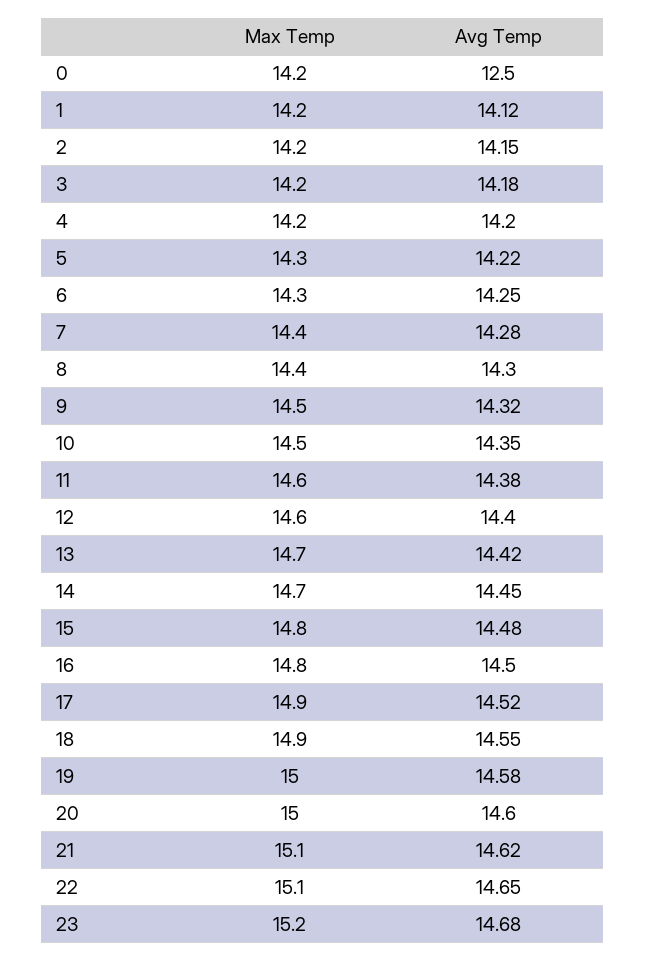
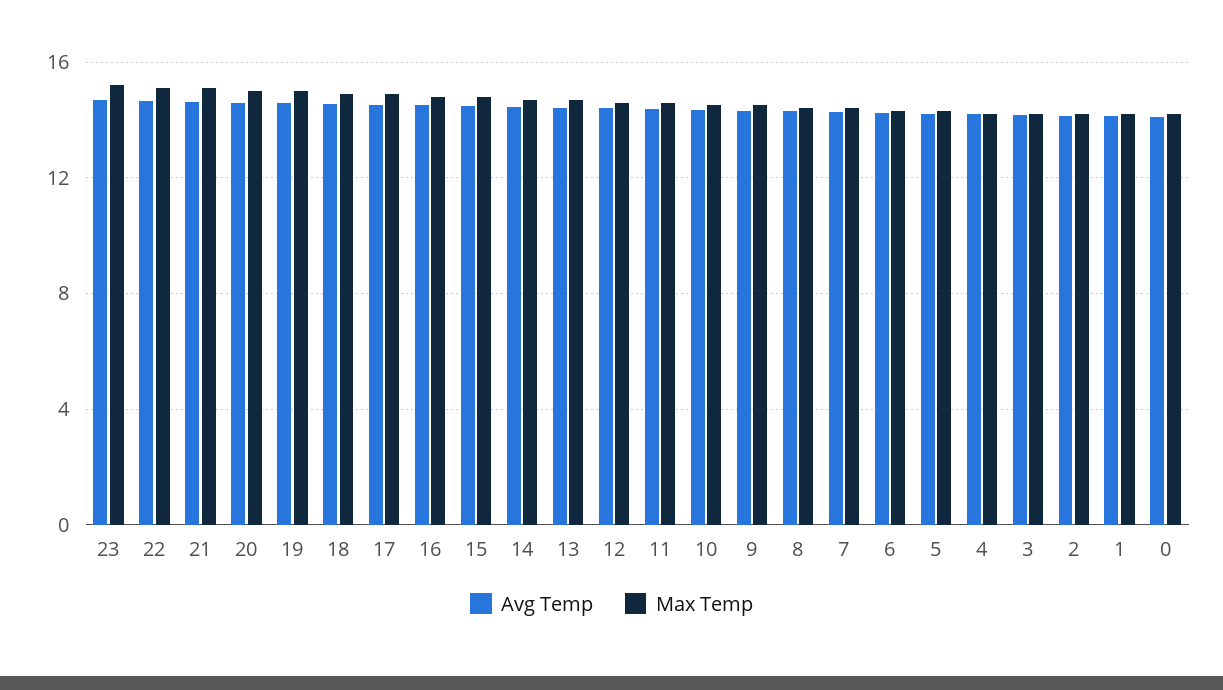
  {
    "Max Temp": {
      "0": 14.2,
      "1": 14.2,
      "2": 14.2,
      "3": 14.2,
      "4": 14.2,
      "5": 14.3,
      "6": 14.3,
      "7": 14.4,
      "8": 14.4,
      "9": 14.5,
      "10": 14.5,
      "11": 14.6,
      "12": 14.6,
      "13": 14.7,
      "14": 14.7,
      "15": 14.8,
      "16": 14.8,
      "17": 14.9,
      "18": 14.9,
      "19": 15,
      "20": 15,
      "21": 15.1,
      "22": 15.1,
      "23": 15.2
    },
    "Avg Temp": {
-     "0": 12.5,
+     "0": 14,
      "1": 14.12,
      "2": 14.15,
      "3": 14.18,
      "4": 14.2,
      "5": 14.22,
      "6": 14.25,
      "7": 14.28,
      "8": 14.3,
      "9": 14.32,
      "10": 14.35,
      "11": 14.38,
      "12": 14.4,
      "13": 14.42,
      "14": 14.45,
      "15": 14.48,
      "16": 14.5,
      "17": 14.52,
      "18": 14.55,
      "19": 14.58,
      "20": 14.6,
      "21": 14.62,
      "22": 14.65,
      "23": 14.68
    }
  }

